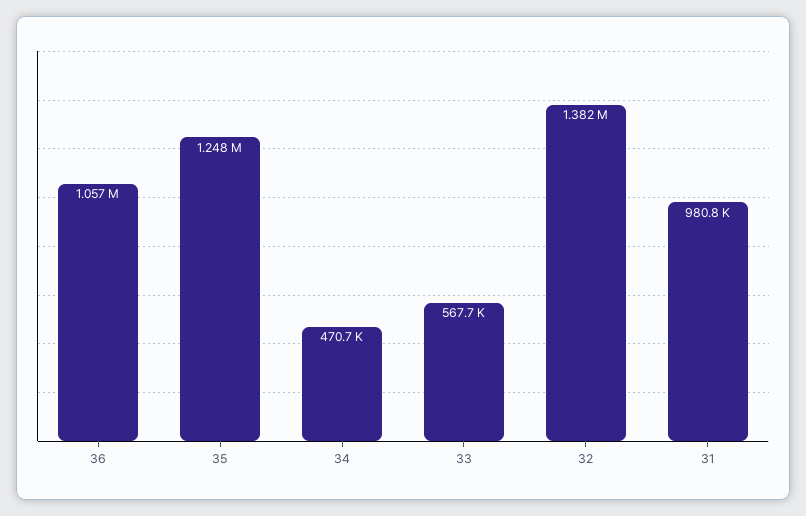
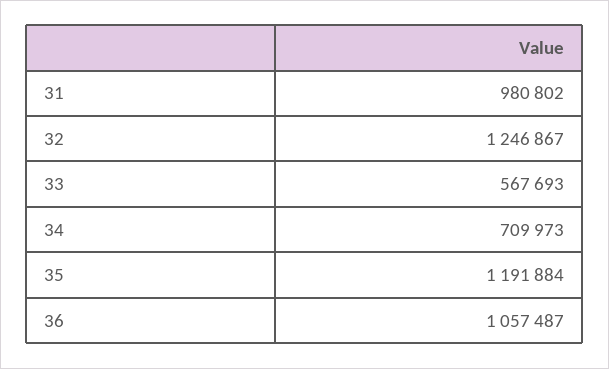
  {
    "36": 1057487,
-   "35": 1248000,
+   "35": 1191884,
-   "34": 470700,
+   "34": 709973,
    "33": 567693,
-   "32": 1382000,
+   "32": 1246867,
    "31": 980802
  }

